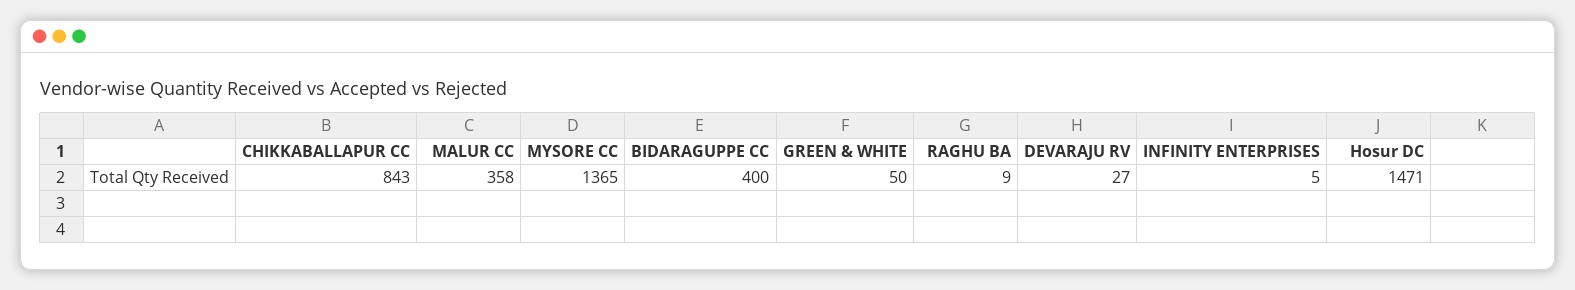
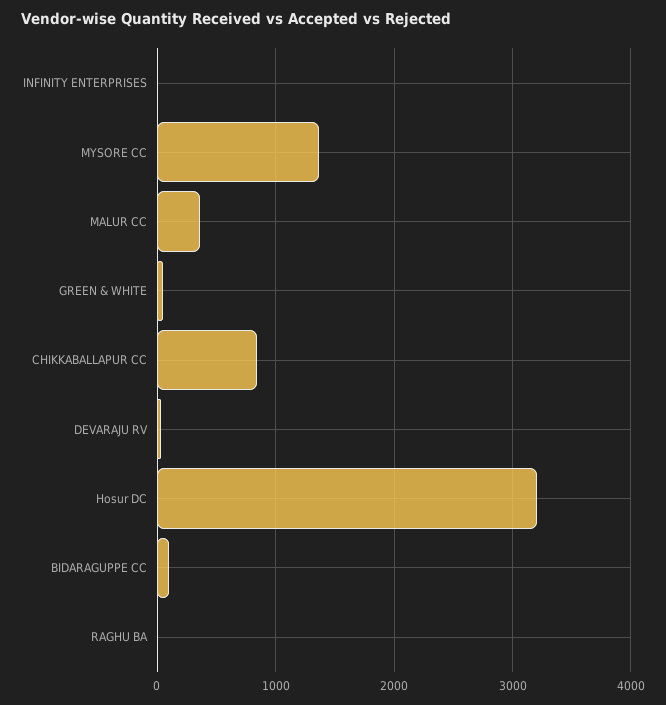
  {
    "CHIKKABALLAPUR CC": 843,
    "MALUR CC": 358,
    "MYSORE CC": 1365,
-   "BIDARAGUPPE CC": 400,
+   "BIDARAGUPPE CC": 100,
    "GREEN & WHITE": 50,
    "RAGHU BA": 9,
    "DEVARAJU RV": 27,
    "INFINITY ENTERPRISES": 5,
-   "Hosur DC": 1471
+   "Hosur DC": 3200
  }

